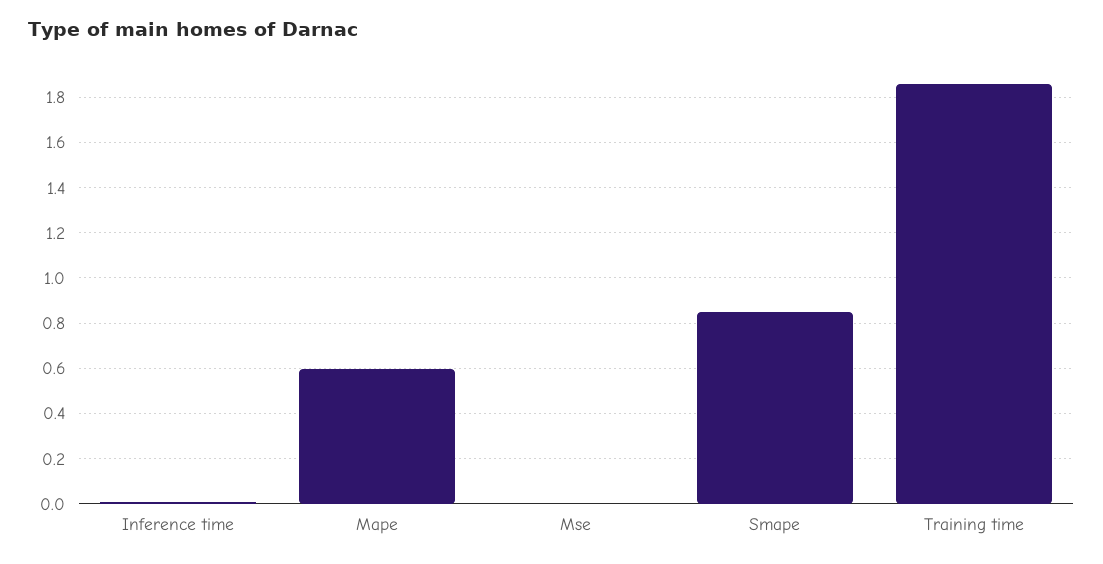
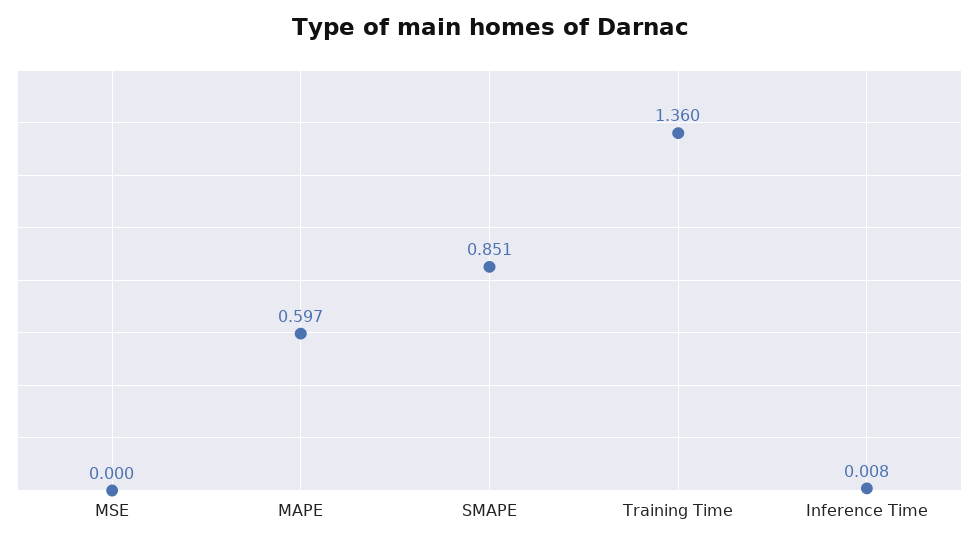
  {
    "Inference time": 0.008,
    "Mape": 0.597,
    "Mse": 0,
    "Smape": 0.851,
-   "Training time": 1.85
+   "Training time": 1.36
  }

